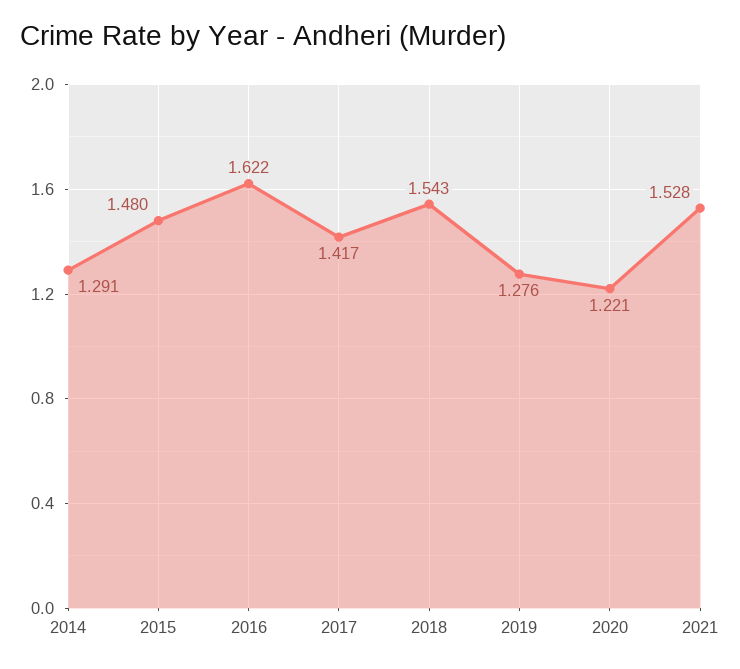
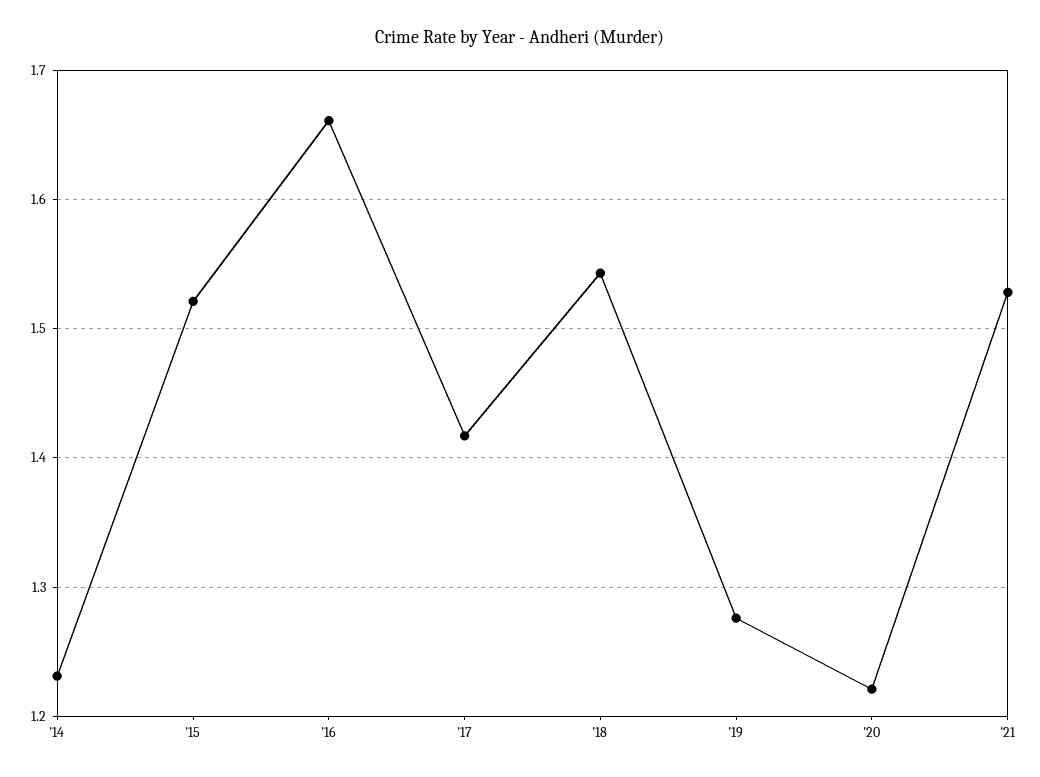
  {
-   "2014": 1.291,
+   "2014": 1.23,
-   "2015": 1.48,
+   "2015": 1.52,
-   "2016": 1.622,
+   "2016": 1.66,
    "2017": 1.417,
    "2018": 1.543,
    "2019": 1.276,
    "2020": 1.221,
    "2021": 1.528
  }

